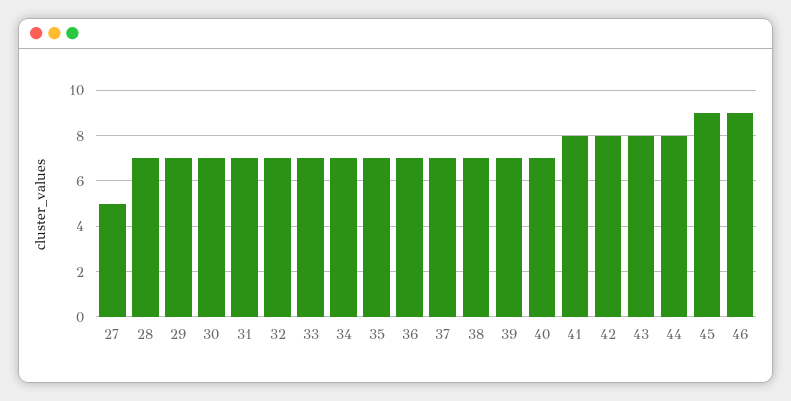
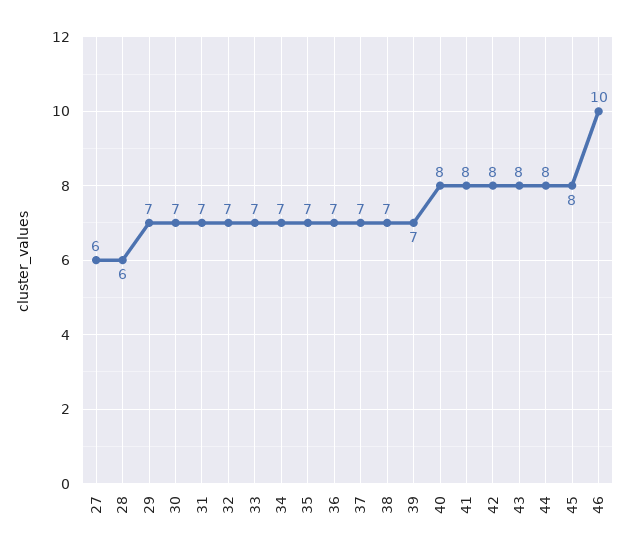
  {
-   "27": 5,
+   "27": 6,
-   "28": 7,
+   "28": 6,
    "29": 7,
    "30": 7,
    "31": 7,
    "32": 7,
    "33": 7,
    "34": 7,
    "35": 7,
    "36": 7,
    "37": 7,
    "38": 7,
    "39": 7,
-   "40": 7,
+   "40": 8,
    "41": 8,
    "42": 8,
    "43": 8,
    "44": 8,
-   "45": 9,
+   "45": 8,
-   "46": 9
+   "46": 10
  }

